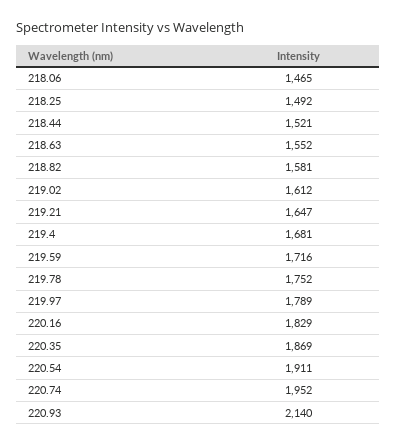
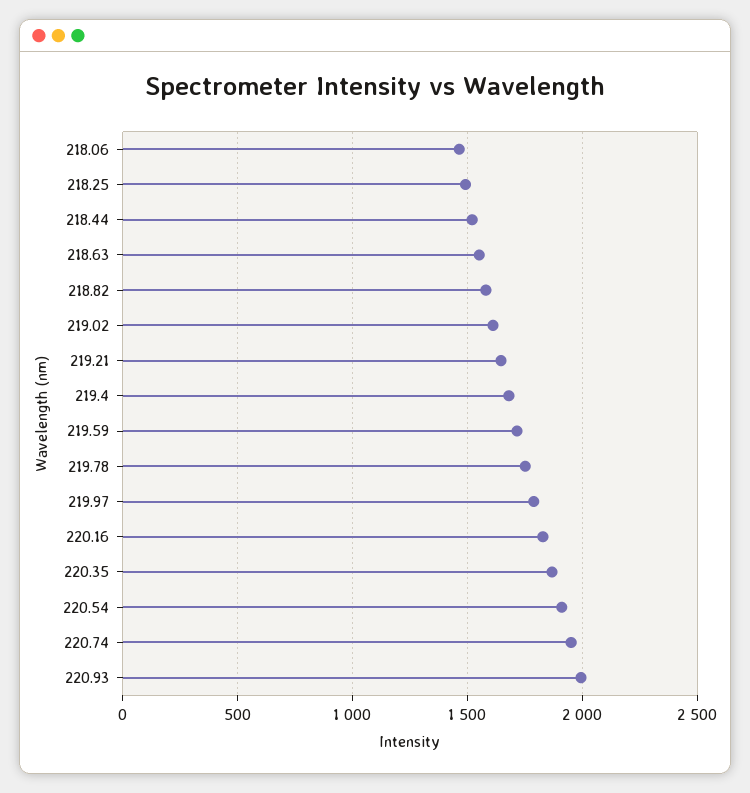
  {
    "218.06": 1465,
    "218.25": 1492,
    "218.44": 1521,
    "218.63": 1552,
    "218.82": 1581,
    "219.02": 1612,
    "219.21": 1647,
    "219.4": 1681,
    "219.59": 1716,
    "219.78": 1752,
    "219.97": 1789,
    "220.16": 1829,
    "220.35": 1869,
    "220.54": 1911,
    "220.74": 1952,
-   "220.93": 2140
+   "220.93": 2000
  }

